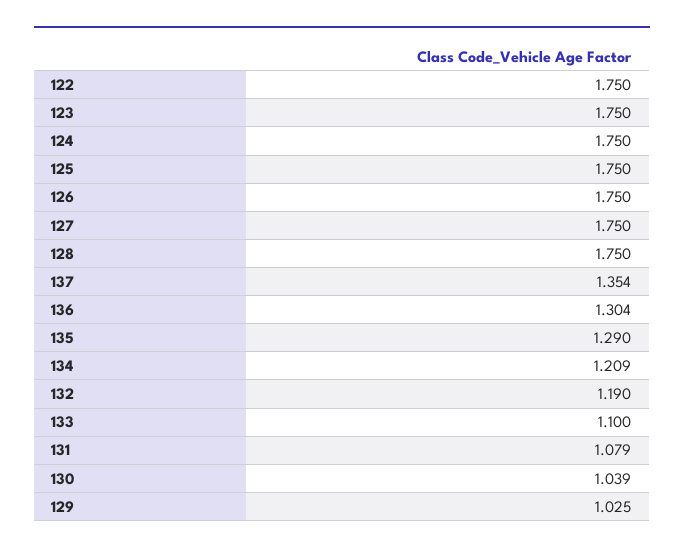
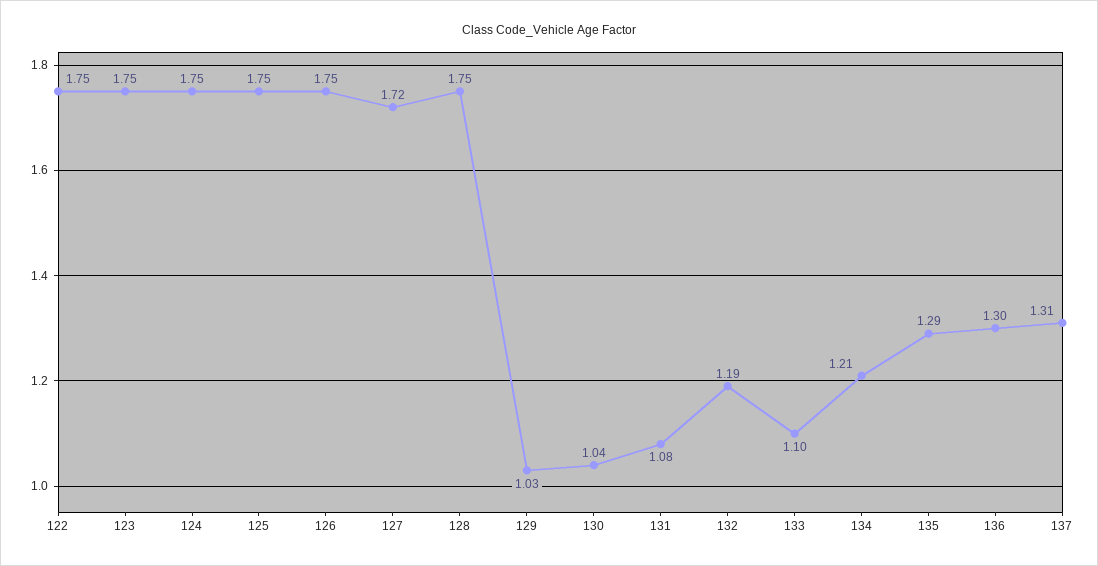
  {
    "122": 1.75,
    "123": 1.75,
    "124": 1.75,
    "125": 1.75,
    "126": 1.75,
-   "127": 1.75,
+   "127": 1.72,
    "128": 1.75,
-   "137": 1.354,
+   "137": 1.31,
    "136": 1.304,
    "135": 1.29,
    "134": 1.209,
    "132": 1.19,
    "133": 1.1,
    "131": 1.079,
    "130": 1.039,
    "129": 1.025
  }

